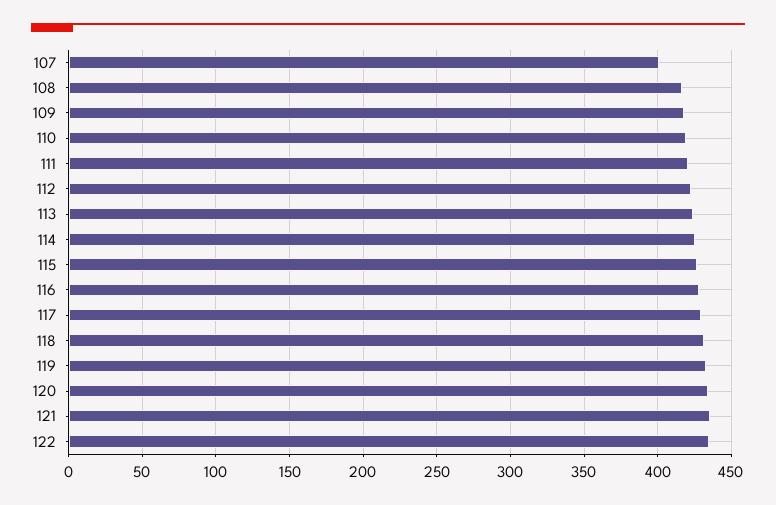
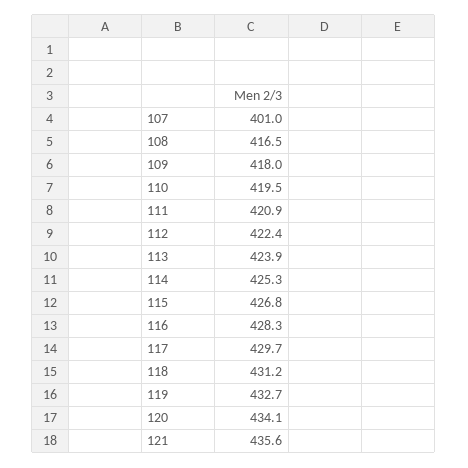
  {
    "107": 401,
    "108": 416.5,
    "109": 418,
    "110": 419.5,
    "111": 420.9,
    "112": 422.4,
    "113": 423.9,
    "114": 425.3,
    "115": 426.8,
    "116": 428.3,
    "117": 429.7,
    "118": 431.2,
    "119": 432.7,
    "120": 434.1,
-   "121": 435.6,
+   "121": 435.6
-   "122": 435
  }

